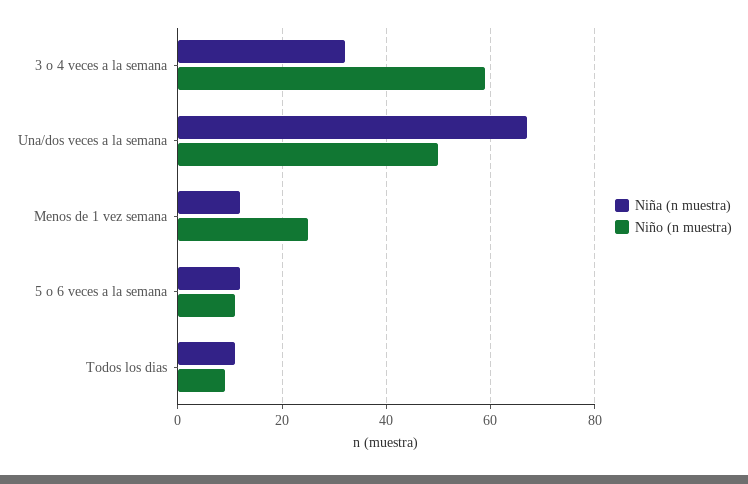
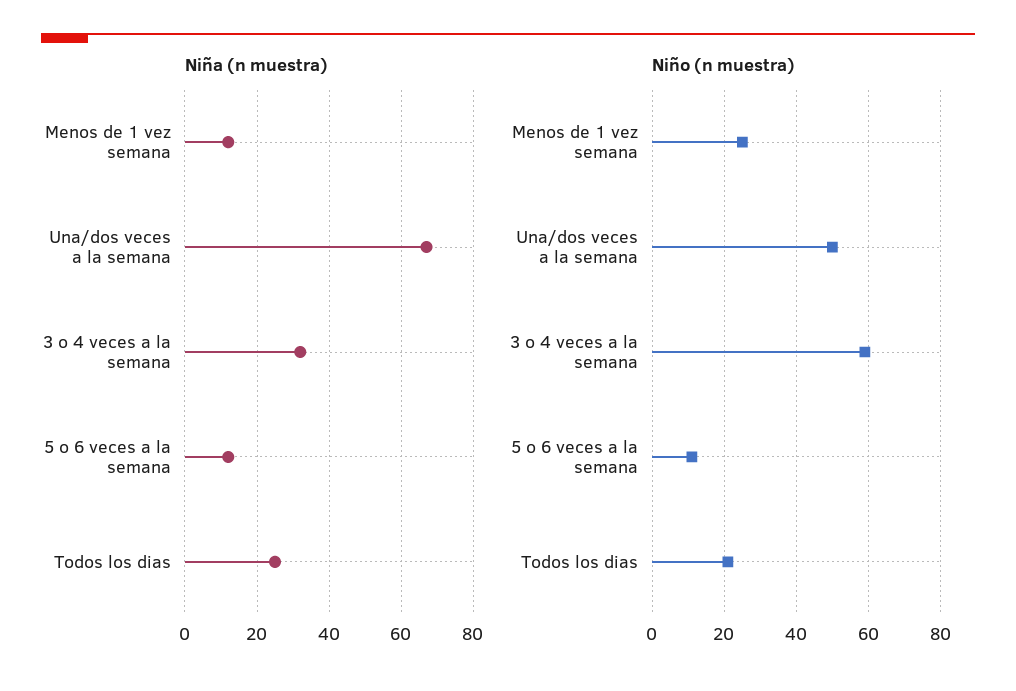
  {
    "Niña (n muestra)": {
      "3 o 4 veces a la semana": 30,
      "Una/dos veces a la semana": 65,
      "Menos de 1 vez semana": 10,
      "5 o 6 veces a la semana": 10,
-     "Todos los dias": 10
+     "Todos los dias": 25
    },
    "Niño (n muestra)": {
      "3 o 4 veces a la semana": 60,
      "Una/dos veces a la semana": 50,
      "Menos de 1 vez semana": 25,
      "5 o 6 veces a la semana": 10,
-     "Todos los dias": 10
+     "Todos los dias": 20
    }
  }

